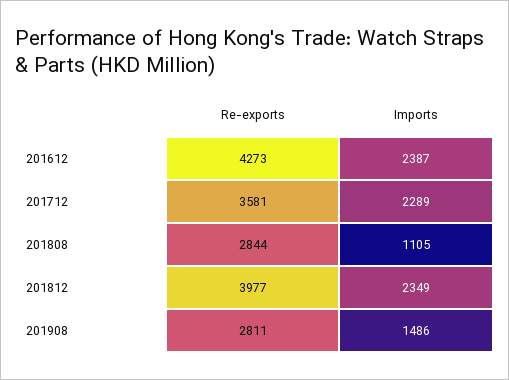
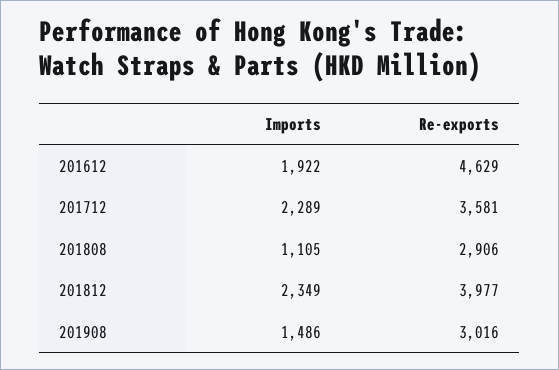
  {
    "Re-exports": {
-     "201612": 4273,
+     "201612": 4629,
      "201712": 3581,
-     "201808": 2844,
+     "201808": 2906,
      "201812": 3977,
-     "201908": 2811
+     "201908": 3016
    },
    "Imports": {
-     "201612": 2387,
+     "201612": 1922,
      "201712": 2289,
      "201808": 1105,
      "201812": 2349,
      "201908": 1486
    }
  }

